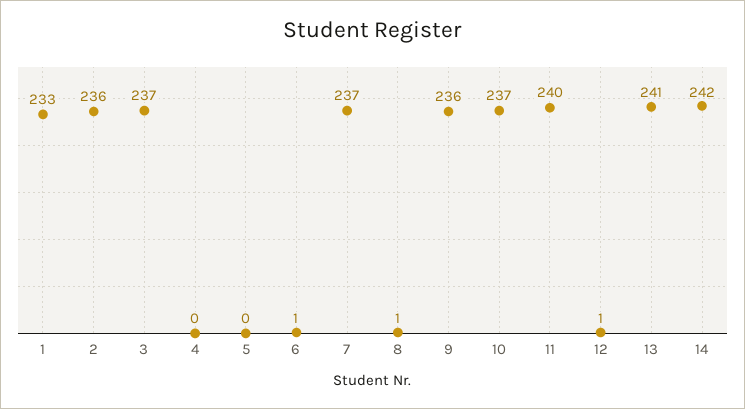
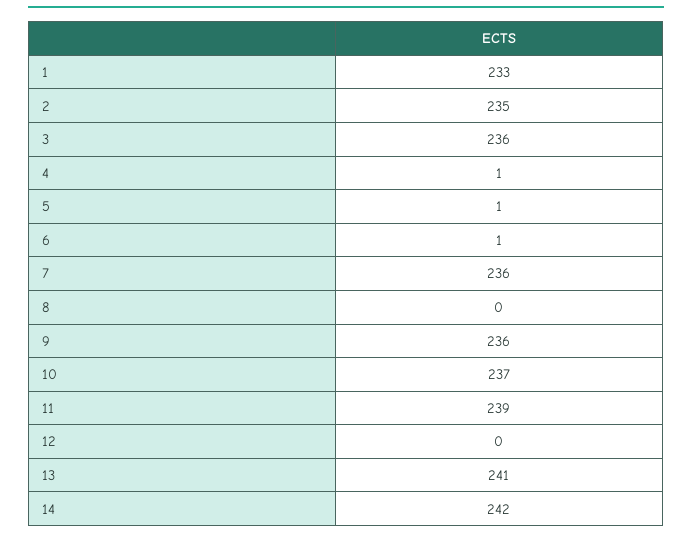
  {
    "1": 233,
-   "2": 236,
+   "2": 235,
-   "3": 237,
+   "3": 236,
-   "4": 0,
+   "4": 1,
-   "5": 0,
+   "5": 1,
    "6": 1,
-   "7": 237,
+   "7": 236,
-   "8": 1,
+   "8": 0,
    "9": 236,
    "10": 237,
-   "11": 240,
+   "11": 239,
-   "12": 1,
+   "12": 0,
    "13": 241,
    "14": 242
  }

